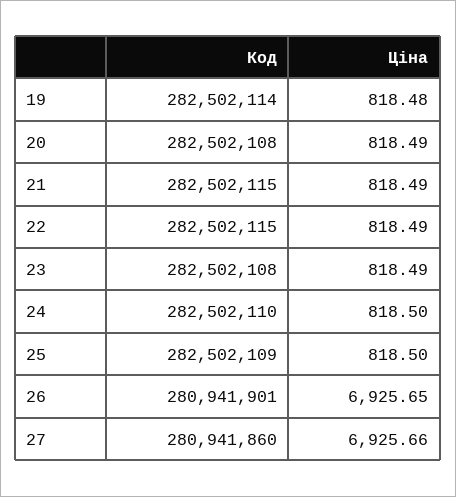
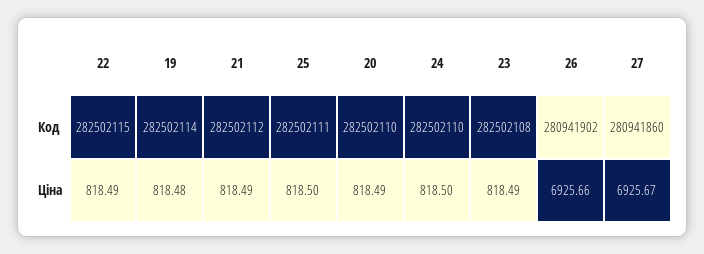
  {
    "Код": {
      "19": 282502114,
-     "20": 282502108,
+     "20": 282502110,
-     "21": 282502115,
+     "21": 282502112,
      "22": 282502115,
      "23": 282502108,
      "24": 282502110,
-     "25": 282502109,
+     "25": 282502111,
-     "26": 280941901,
+     "26": 280941902,
      "27": 280941860
    },
    "Ціна": {
      "19": 818.48,
      "20": 818.49,
      "21": 818.49,
      "22": 818.49,
      "23": 818.49,
      "24": 818.5,
      "25": 818.5,
-     "26": 6925.65,
+     "26": 6925.66,
-     "27": 6925.66
+     "27": 6925.67
    }
  }

